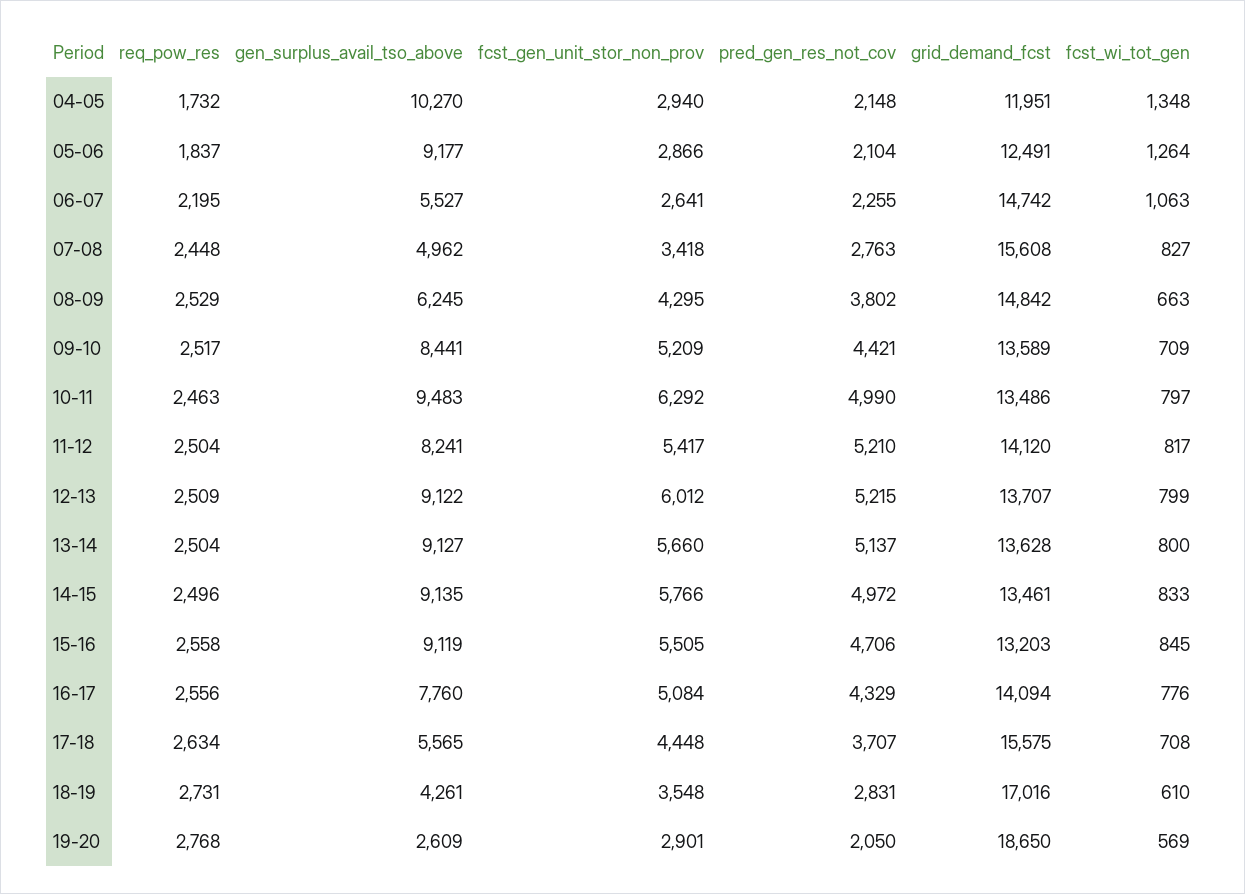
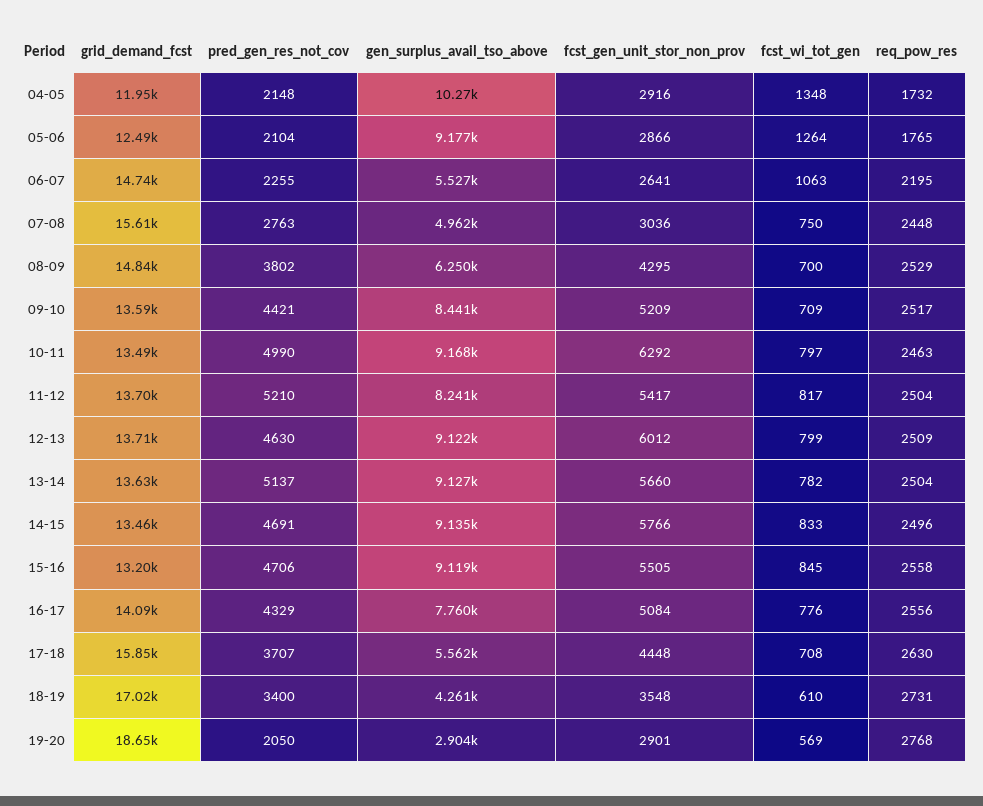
  {
    "req_pow_res": {
      "04-05": 1732,
-     "05-06": 1837,
+     "05-06": 1765,
      "06-07": 2195,
      "07-08": 2448,
      "08-09": 2529,
      "09-10": 2517,
      "10-11": 2463,
      "11-12": 2504,
      "12-13": 2509,
      "13-14": 2504,
      "14-15": 2496,
      "15-16": 2558,
      "16-17": 2556,
-     "17-18": 2634,
+     "17-18": 2630,
      "18-19": 2731,
      "19-20": 2768
    },
    "gen_surplus_avail_tso_above": {
      "04-05": 10270,
      "05-06": 9177,
      "06-07": 5527,
      "07-08": 4962,
-     "08-09": 6245,
+     "08-09": 6250,
      "09-10": 8441,
-     "10-11": 9483,
+     "10-11": 9168,
      "11-12": 8241,
      "12-13": 9122,
      "13-14": 9127,
      "14-15": 9135,
      "15-16": 9119,
      "16-17": 7760,
-     "17-18": 5565,
+     "17-18": 5562,
      "18-19": 4261,
-     "19-20": 2609
+     "19-20": 2904
    },
    "fcst_gen_unit_stor_non_prov": {
-     "04-05": 2940,
+     "04-05": 2916,
      "05-06": 2866,
      "06-07": 2641,
-     "07-08": 3418,
+     "07-08": 3036,
      "08-09": 4295,
      "09-10": 5209,
      "10-11": 6292,
      "11-12": 5417,
      "12-13": 6012,
      "13-14": 5660,
      "14-15": 5766,
      "15-16": 5505,
      "16-17": 5084,
      "17-18": 4448,
      "18-19": 3548,
      "19-20": 2901
    },
    "pred_gen_res_not_cov": {
      "04-05": 2148,
      "05-06": 2104,
      "06-07": 2255,
      "07-08": 2763,
      "08-09": 3802,
      "09-10": 4421,
      "10-11": 4990,
      "11-12": 5210,
-     "12-13": 5215,
+     "12-13": 4630,
      "13-14": 5137,
-     "14-15": 4972,
+     "14-15": 4691,
      "15-16": 4706,
      "16-17": 4329,
      "17-18": 3707,
-     "18-19": 2831,
+     "18-19": 3400,
      "19-20": 2050
    },
    "grid_demand_fcst": {
      "04-05": 11951,
      "05-06": 12491,
      "06-07": 14742,
      "07-08": 15608,
      "08-09": 14842,
      "09-10": 13589,
      "10-11": 13486,
-     "11-12": 14120,
+     "11-12": 13700,
      "12-13": 13707,
      "13-14": 13628,
      "14-15": 13461,
      "15-16": 13203,
      "16-17": 14094,
-     "17-18": 15575,
+     "17-18": 15850,
      "18-19": 17016,
      "19-20": 18650
    },
    "fcst_wi_tot_gen": {
      "04-05": 1348,
      "05-06": 1264,
      "06-07": 1063,
-     "07-08": 827,
+     "07-08": 750,
-     "08-09": 663,
+     "08-09": 700,
      "09-10": 709,
      "10-11": 797,
      "11-12": 817,
      "12-13": 799,
-     "13-14": 800,
+     "13-14": 782,
      "14-15": 833,
      "15-16": 845,
      "16-17": 776,
      "17-18": 708,
      "18-19": 610,
      "19-20": 569
    }
  }

